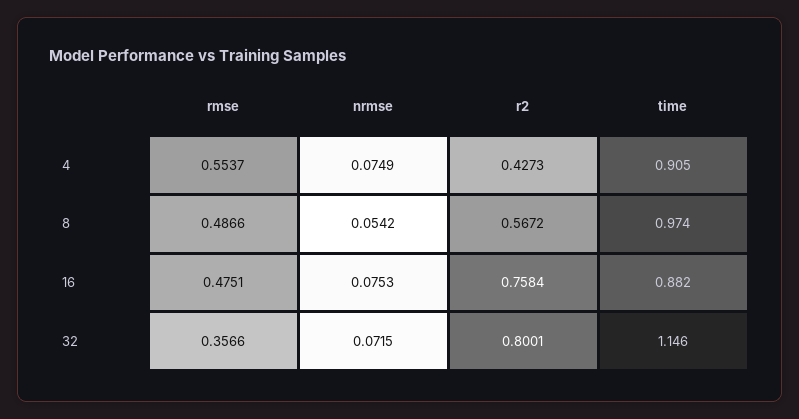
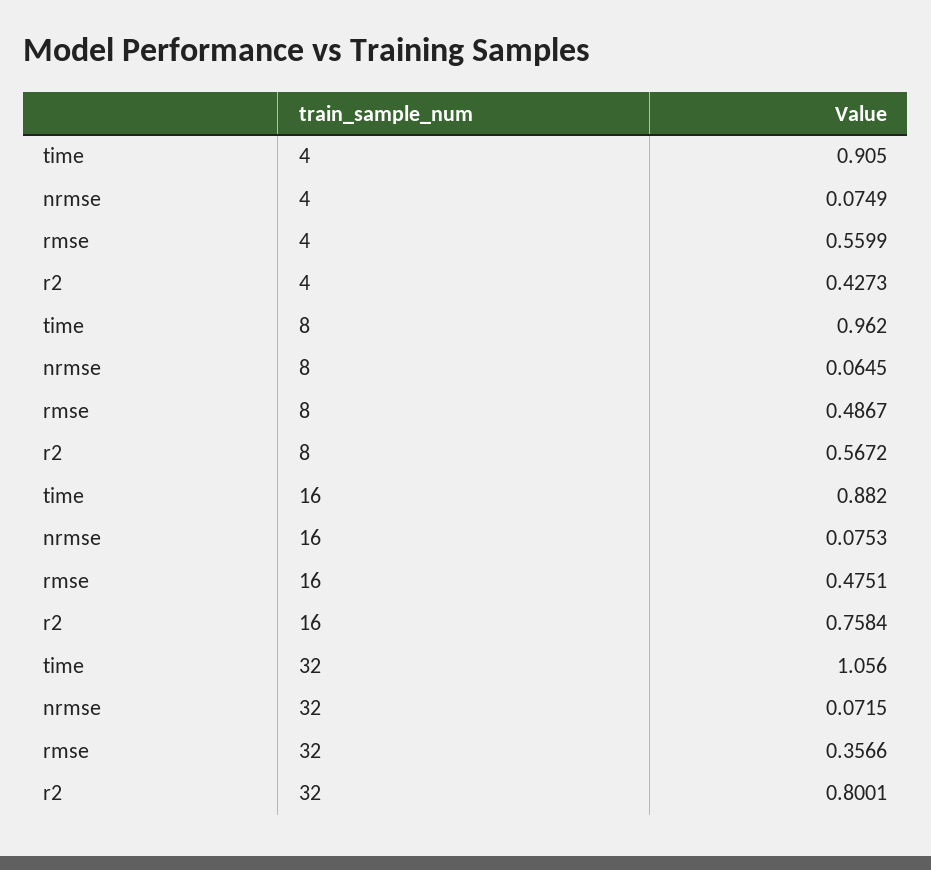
  {
    "rmse": {
-     "4": 0.5537,
+     "4": 0.5599,
-     "8": 0.4866,
+     "8": 0.4867,
      "16": 0.4751,
      "32": 0.3566
    },
    "nrmse": {
      "4": 0.0749,
-     "8": 0.0542,
+     "8": 0.0645,
      "16": 0.0753,
      "32": 0.0715
    },
    "r2": {
      "4": 0.4273,
      "8": 0.5672,
      "16": 0.7584,
      "32": 0.8001
    },
    "time": {
      "4": 0.905,
-     "8": 0.974,
+     "8": 0.962,
      "16": 0.882,
-     "32": 1.146
+     "32": 1.056
    }
  }

